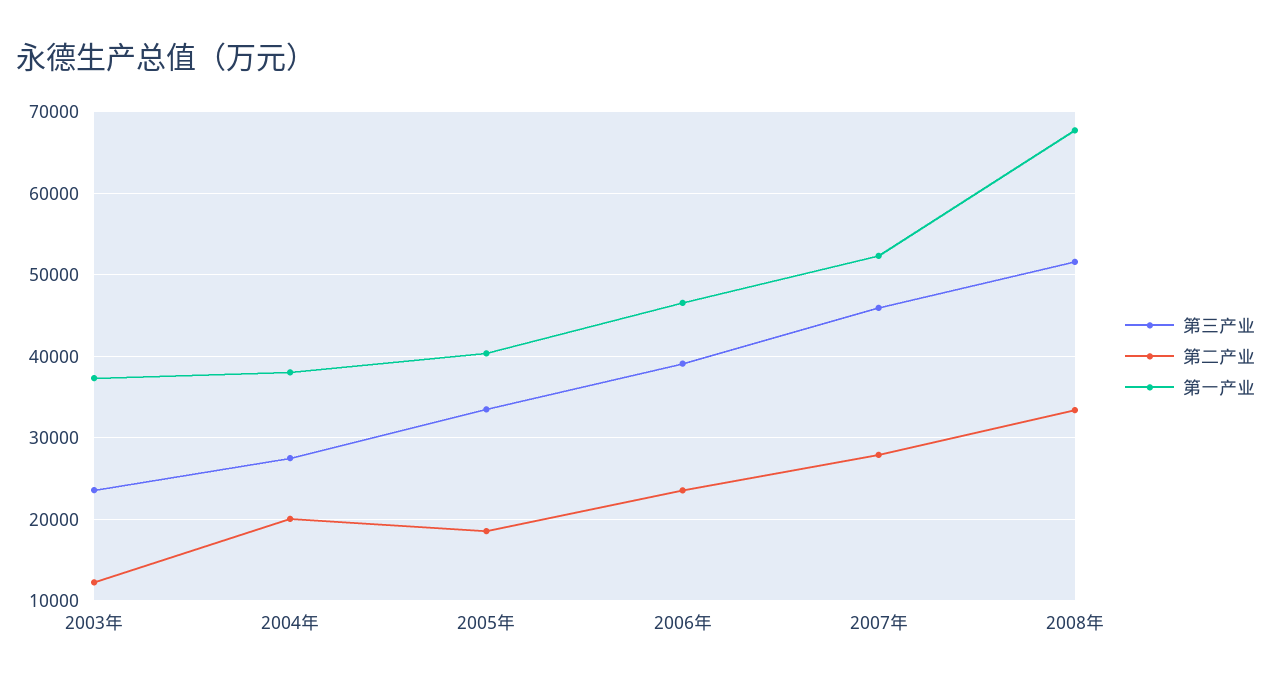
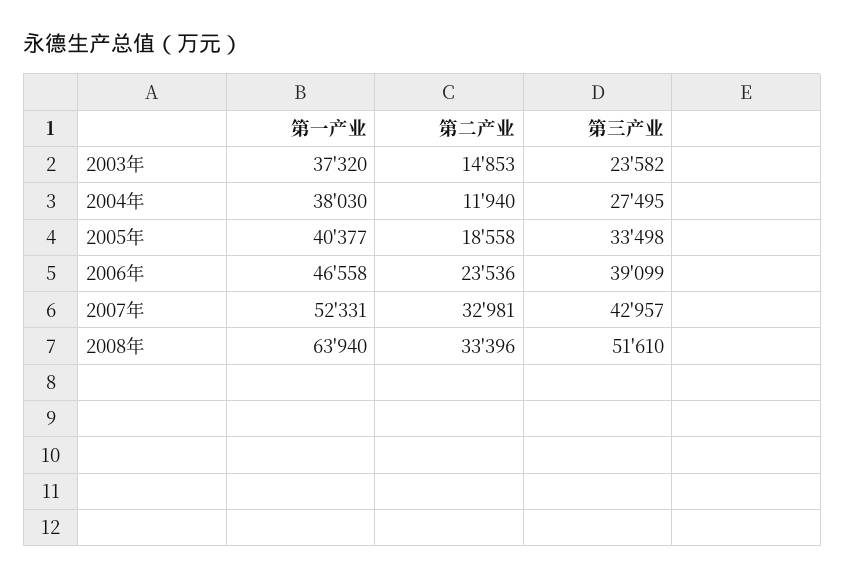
  {
    "第三产业": {
      "2003年": 23582,
      "2004年": 27495,
      "2005年": 33498,
      "2006年": 39099,
-     "2007年": 46000,
+     "2007年": 42957,
      "2008年": 51610
    },
    "第二产业": {
-     "2003年": 12000,
+     "2003年": 14853,
-     "2004年": 20000,
+     "2004年": 11940,
      "2005年": 18558,
      "2006年": 23536,
-     "2007年": 28000,
+     "2007年": 32981,
      "2008年": 33396
    },
    "第一产业": {
      "2003年": 37320,
      "2004年": 38030,
      "2005年": 40377,
      "2006年": 46558,
      "2007年": 52331,
-     "2008年": 68000
+     "2008年": 63940
    }
  }

